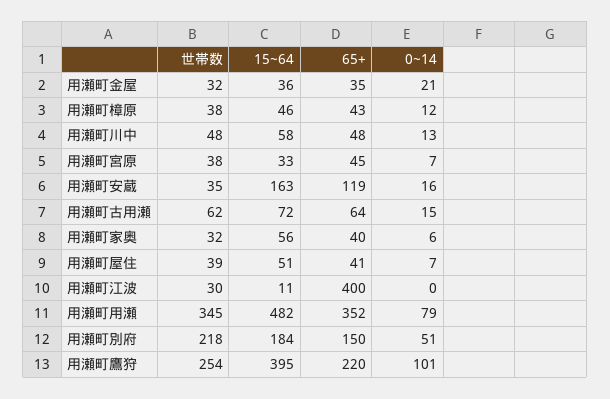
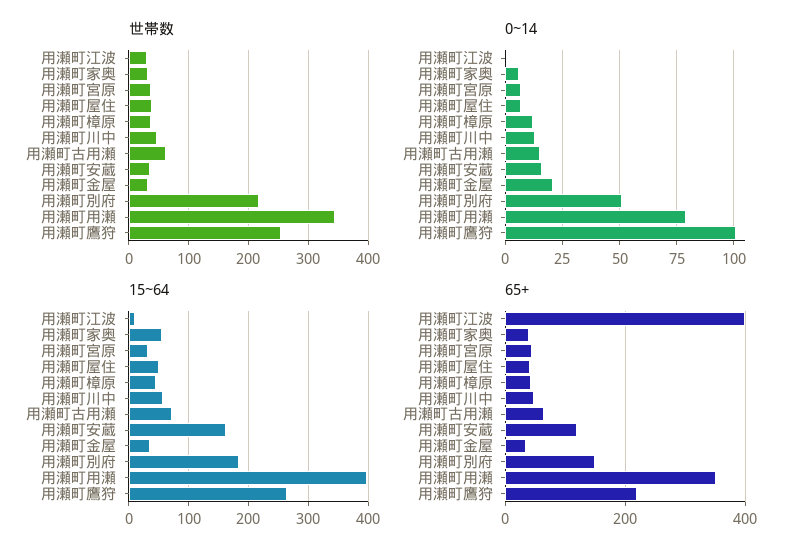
  {
    "世帯数": {
      "用瀬町金屋": 32,
      "用瀬町樟原": 38,
      "用瀬町川中": 48,
      "用瀬町宮原": 38,
      "用瀬町安蔵": 35,
      "用瀬町古用瀬": 62,
      "用瀬町家奥": 32,
      "用瀬町屋住": 39,
      "用瀬町江波": 30,
      "用瀬町用瀬": 345,
      "用瀬町別府": 218,
      "用瀬町鷹狩": 254
    },
    "15~64": {
      "用瀬町金屋": 36,
      "用瀬町樟原": 46,
      "用瀬町川中": 58,
      "用瀬町宮原": 33,
      "用瀬町安蔵": 163,
      "用瀬町古用瀬": 72,
      "用瀬町家奥": 56,
      "用瀬町屋住": 51,
      "用瀬町江波": 11,
-     "用瀬町用瀬": 482,
+     "用瀬町用瀬": 400,
      "用瀬町別府": 184,
-     "用瀬町鷹狩": 395
+     "用瀬町鷹狩": 260
    },
    "65+": {
      "用瀬町金屋": 35,
      "用瀬町樟原": 43,
      "用瀬町川中": 48,
      "用瀬町宮原": 45,
      "用瀬町安蔵": 119,
      "用瀬町古用瀬": 64,
      "用瀬町家奥": 40,
      "用瀬町屋住": 41,
      "用瀬町江波": 400,
      "用瀬町用瀬": 352,
      "用瀬町別府": 150,
      "用瀬町鷹狩": 220
    },
    "0~14": {
      "用瀬町金屋": 21,
      "用瀬町樟原": 12,
      "用瀬町川中": 13,
      "用瀬町宮原": 7,
      "用瀬町安蔵": 16,
      "用瀬町古用瀬": 15,
      "用瀬町家奥": 6,
      "用瀬町屋住": 7,
      "用瀬町江波": 0,
      "用瀬町用瀬": 79,
      "用瀬町別府": 51,
      "用瀬町鷹狩": 101
    }
  }

